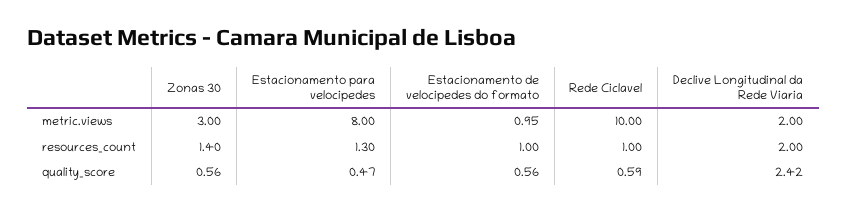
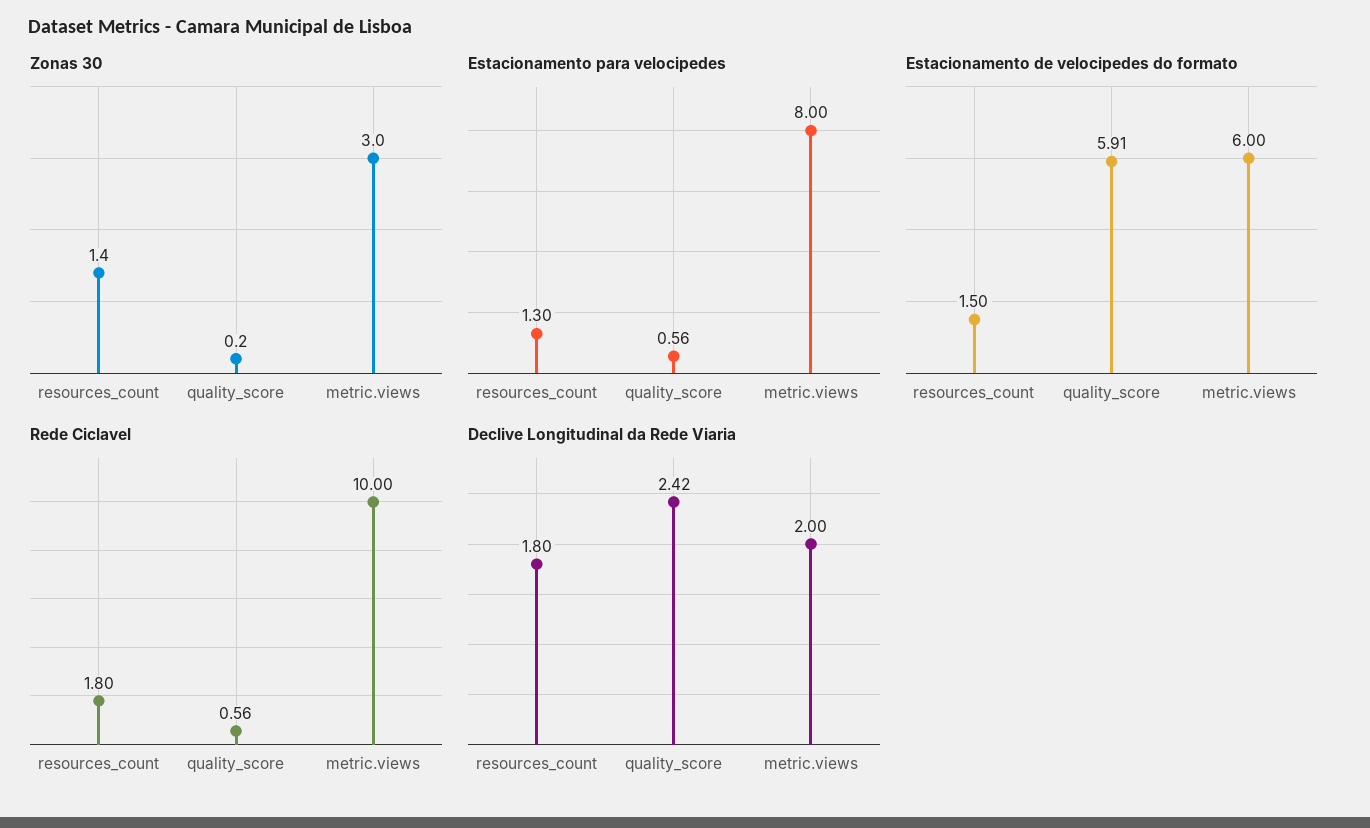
  {
    "Zonas 30": {
      "metric.views": 3,
      "resources_count": 1.4,
-     "quality_score": 0.56
+     "quality_score": 0.2
    },
    "Estacionamento para velocipedes": {
      "metric.views": 8,
      "resources_count": 1.3,
-     "quality_score": 0.47
+     "quality_score": 0.56
    },
    "Estacionamento de velocipedes do formato": {
-     "metric.views": 0.95,
+     "metric.views": 6,
-     "resources_count": 1,
+     "resources_count": 1.5,
-     "quality_score": 0.56
+     "quality_score": 5.91
    },
    "Rede Ciclavel": {
      "metric.views": 10,
-     "resources_count": 1,
+     "resources_count": 1.8,
-     "quality_score": 0.59
+     "quality_score": 0.56
    },
    "Declive Longitudinal da Rede Viaria": {
      "metric.views": 2,
-     "resources_count": 2,
+     "resources_count": 1.8,
      "quality_score": 2.42
    }
  }

